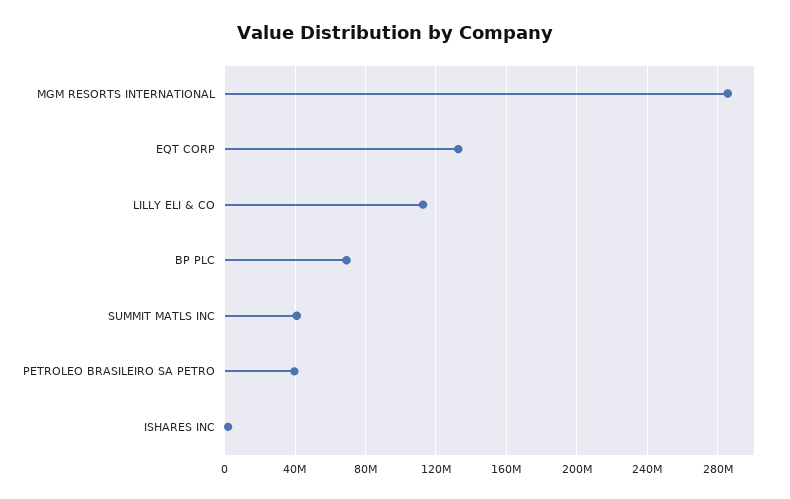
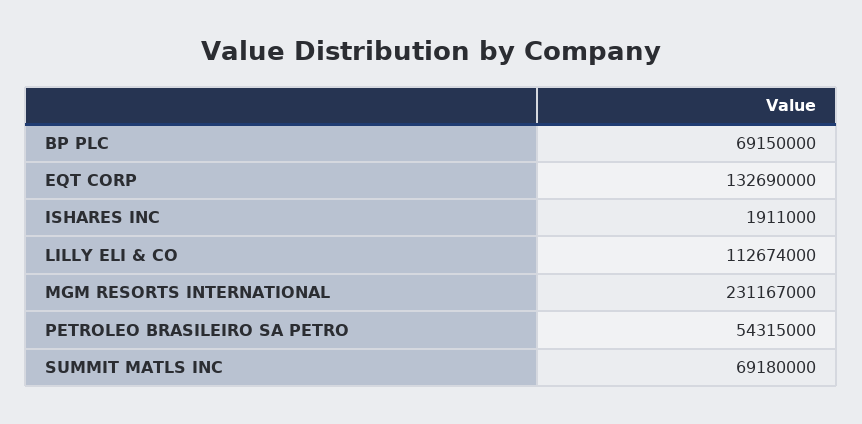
  {
-   "MGM RESORTS INTERNATIONAL": 285000000,
+   "MGM RESORTS INTERNATIONAL": 231167000,
    "EQT CORP": 132690000,
    "LILLY ELI & CO": 112674000,
    "BP PLC": 69150000,
-   "SUMMIT MATLS INC": 40000000,
+   "SUMMIT MATLS INC": 69180000,
-   "PETROLEO BRASILEIRO SA PETRO": 40000000,
+   "PETROLEO BRASILEIRO SA PETRO": 54315000,
    "ISHARES INC": 1911000
  }

